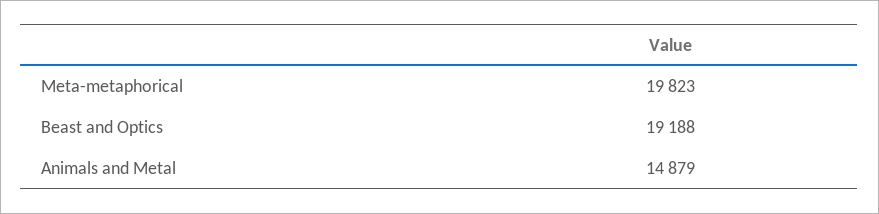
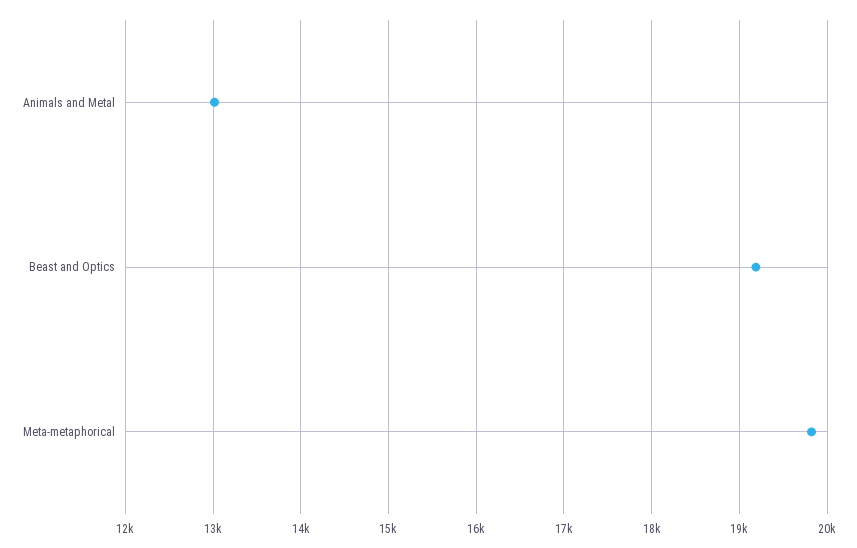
  {
    "Meta-metaphorical": 19823,
    "Beast and Optics": 19188,
-   "Animals and Metal": 14879
+   "Animals and Metal": 13000
  }

